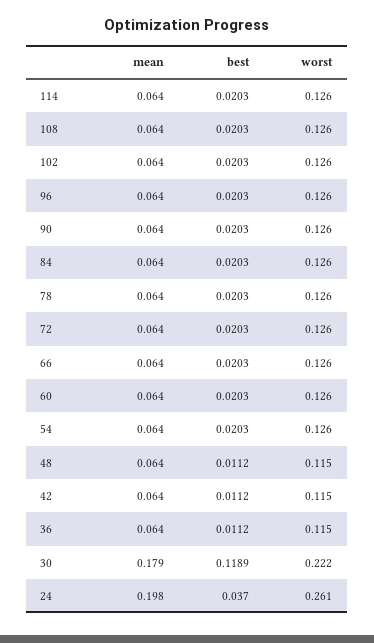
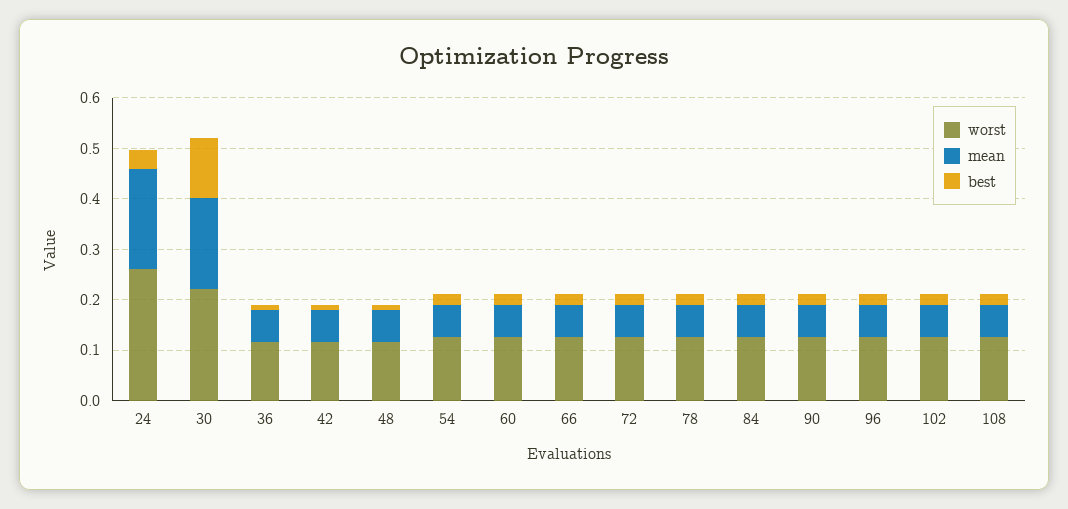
  {
    "mean": {
-     "114": 0.064,
      "108": 0.064,
      "102": 0.064,
      "96": 0.064,
      "90": 0.064,
      "84": 0.064,
      "78": 0.064,
      "72": 0.064,
      "66": 0.064,
      "60": 0.064,
      "54": 0.064,
      "48": 0.064,
      "42": 0.064,
      "36": 0.064,
      "30": 0.179,
      "24": 0.198
    },
    "best": {
-     "114": 0.0203,
      "108": 0.0203,
      "102": 0.0203,
      "96": 0.0203,
      "90": 0.0203,
      "84": 0.0203,
      "78": 0.0203,
      "72": 0.0203,
      "66": 0.0203,
      "60": 0.0203,
      "54": 0.0203,
      "48": 0.0112,
      "42": 0.0112,
      "36": 0.0112,
      "30": 0.1189,
      "24": 0.037
    },
    "worst": {
-     "114": 0.126,
      "108": 0.126,
      "102": 0.126,
      "96": 0.126,
      "90": 0.126,
      "84": 0.126,
      "78": 0.126,
      "72": 0.126,
      "66": 0.126,
      "60": 0.126,
      "54": 0.126,
      "48": 0.115,
      "42": 0.115,
      "36": 0.115,
      "30": 0.222,
      "24": 0.261
    }
  }

